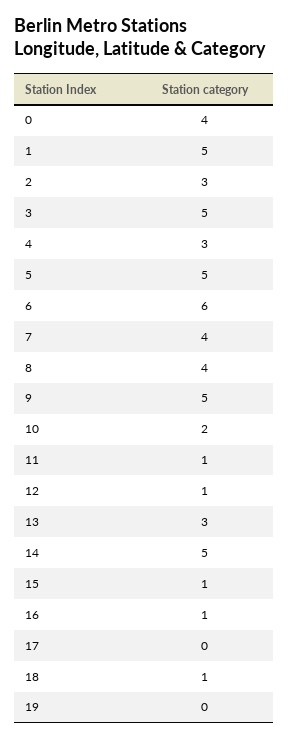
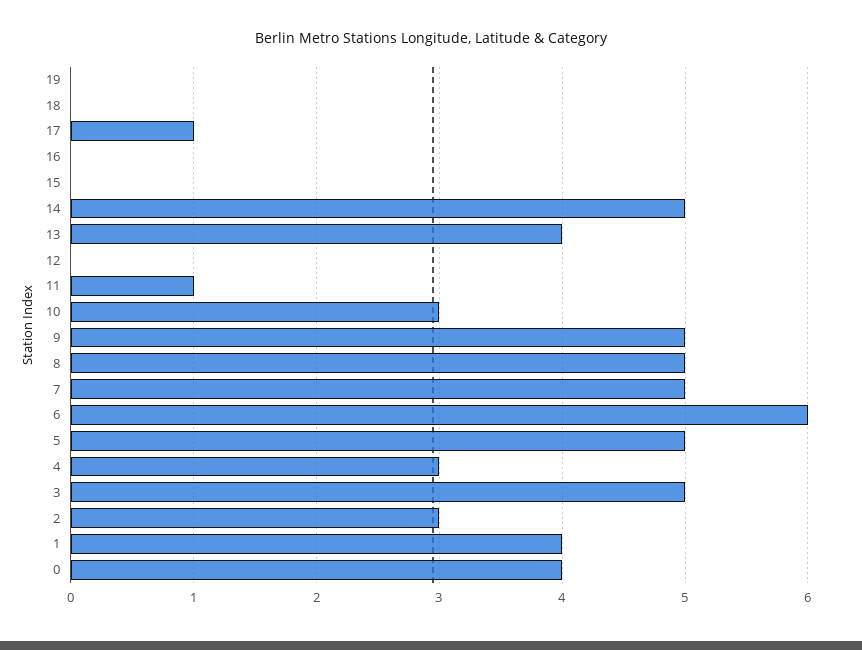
  {
    "0": 4,
-   "1": 5,
+   "1": 4,
    "2": 3,
    "3": 5,
    "4": 3,
    "5": 5,
    "6": 6,
-   "7": 4,
+   "7": 5,
-   "8": 4,
+   "8": 5,
    "9": 5,
-   "10": 2,
+   "10": 3,
    "11": 1,
-   "12": 1,
+   "12": 0,
-   "13": 3,
+   "13": 4,
    "14": 5,
-   "15": 1,
+   "15": 0,
-   "16": 1,
+   "16": 0,
-   "17": 0,
+   "17": 1,
-   "18": 1,
+   "18": 0,
    "19": 0
  }

